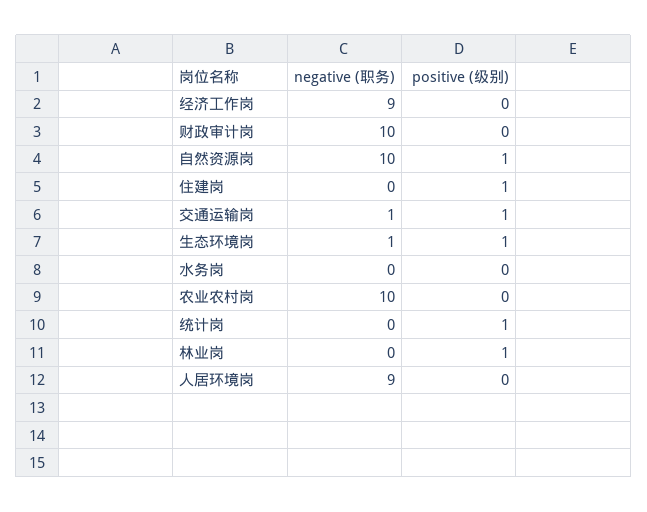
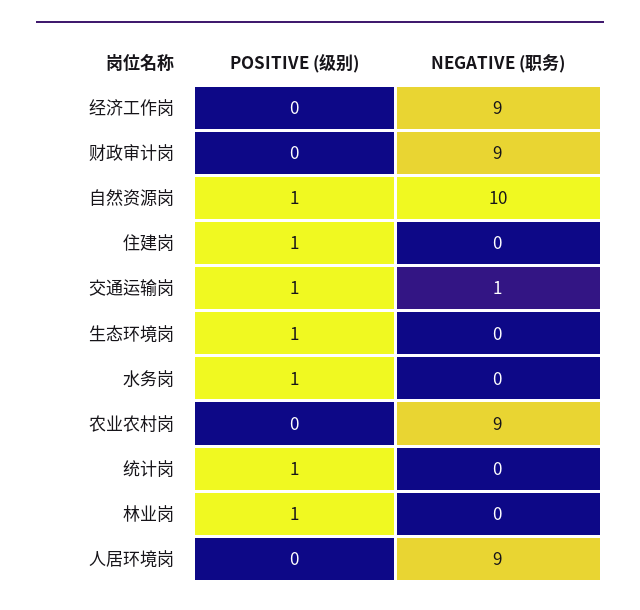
  {
    "negative (职务)": {
      "经济工作岗": 9,
-     "财政审计岗": 10,
+     "财政审计岗": 9,
      "自然资源岗": 10,
      "住建岗": 0,
      "交通运输岗": 1,
-     "生态环境岗": 1,
+     "生态环境岗": 0,
      "水务岗": 0,
-     "农业农村岗": 10,
+     "农业农村岗": 9,
      "统计岗": 0,
      "林业岗": 0,
      "人居环境岗": 9
    },
    "positive (级别)": {
      "经济工作岗": 0,
      "财政审计岗": 0,
      "自然资源岗": 1,
      "住建岗": 1,
      "交通运输岗": 1,
      "生态环境岗": 1,
-     "水务岗": 0,
+     "水务岗": 1,
      "农业农村岗": 0,
      "统计岗": 1,
      "林业岗": 1,
      "人居环境岗": 0
    }
  }

